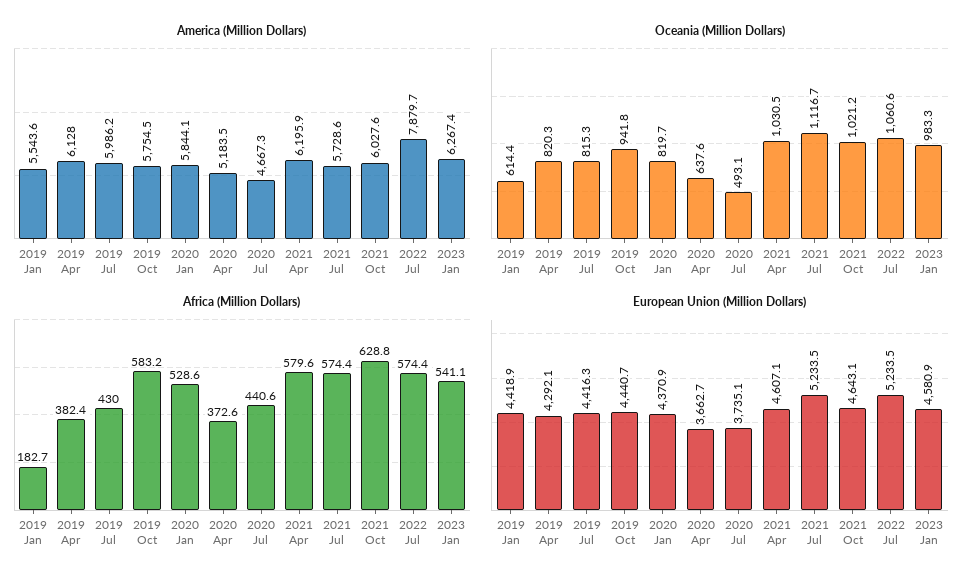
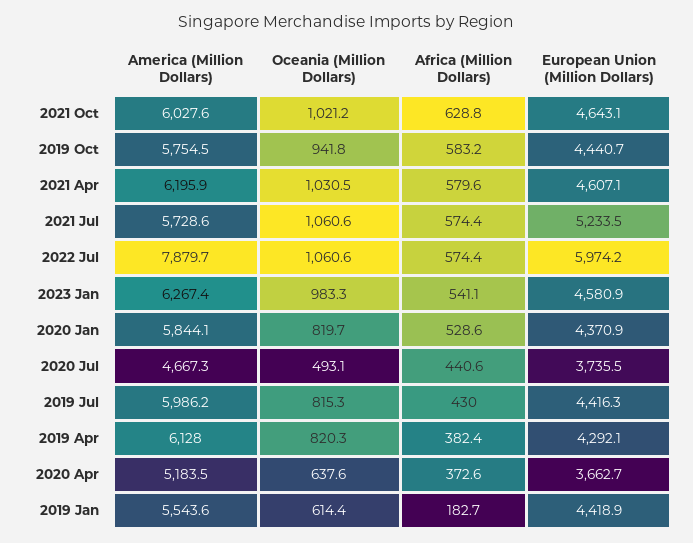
  {
    "America (Million Dollars)": {
      "2019 Jan": 5543.6,
      "2019 Apr": 6128,
      "2019 Jul": 5986.2,
      "2019 Oct": 5754.5,
      "2020 Jan": 5844.1,
      "2020 Apr": 5183.5,
      "2020 Jul": 4667.3,
      "2021 Apr": 6195.9,
      "2021 Jul": 5728.6,
      "2021 Oct": 6027.6,
      "2022 Jul": 7879.7,
      "2023 Jan": 6267.4
    },
    "Oceania (Million Dollars)": {
      "2019 Jan": 614.4,
      "2019 Apr": 820.3,
      "2019 Jul": 815.3,
      "2019 Oct": 941.8,
      "2020 Jan": 819.7,
      "2020 Apr": 637.6,
      "2020 Jul": 493.1,
      "2021 Apr": 1030.5,
-     "2021 Jul": 1116.7,
+     "2021 Jul": 1060.6,
      "2021 Oct": 1021.2,
      "2022 Jul": 1060.6,
      "2023 Jan": 983.3
    },
    "Africa (Million Dollars)": {
      "2019 Jan": 182.7,
      "2019 Apr": 382.4,
      "2019 Jul": 430,
      "2019 Oct": 583.2,
      "2020 Jan": 528.6,
      "2020 Apr": 372.6,
      "2020 Jul": 440.6,
      "2021 Apr": 579.6,
      "2021 Jul": 574.4,
      "2021 Oct": 628.8,
      "2022 Jul": 574.4,
      "2023 Jan": 541.1
    },
    "European Union (Million Dollars)": {
      "2019 Jan": 4418.9,
      "2019 Apr": 4292.1,
      "2019 Jul": 4416.3,
      "2019 Oct": 4440.7,
      "2020 Jan": 4370.9,
      "2020 Apr": 3662.7,
-     "2020 Jul": 3735.1,
+     "2020 Jul": 3735.5,
      "2021 Apr": 4607.1,
      "2021 Jul": 5233.5,
      "2021 Oct": 4643.1,
-     "2022 Jul": 5233.5,
+     "2022 Jul": 5974.2,
      "2023 Jan": 4580.9
    }
  }

